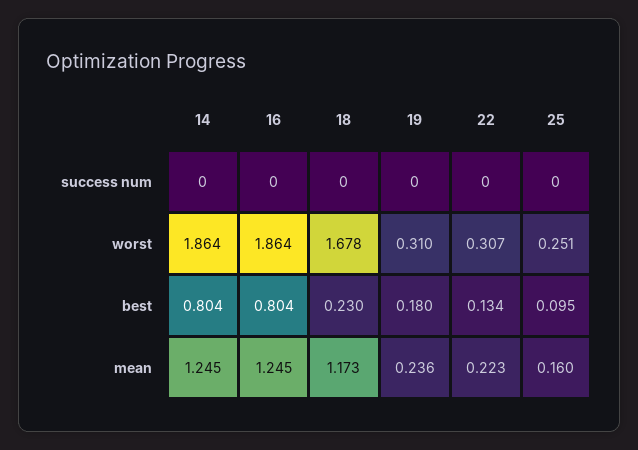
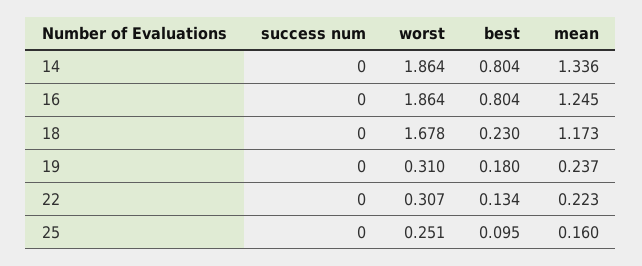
  {
    "14": {
      "success num": 0,
      "worst": 1.864,
      "best": 0.804,
-     "mean": 1.245
+     "mean": 1.336
    },
    "16": {
      "success num": 0,
      "worst": 1.864,
      "best": 0.804,
      "mean": 1.245
    },
    "18": {
      "success num": 0,
      "worst": 1.678,
      "best": 0.23,
      "mean": 1.173
    },
    "19": {
      "success num": 0,
      "worst": 0.31,
      "best": 0.18,
-     "mean": 0.236
+     "mean": 0.237
    },
    "22": {
      "success num": 0,
      "worst": 0.307,
      "best": 0.134,
      "mean": 0.223
    },
    "25": {
      "success num": 0,
      "worst": 0.251,
      "best": 0.095,
      "mean": 0.16
    }
  }

